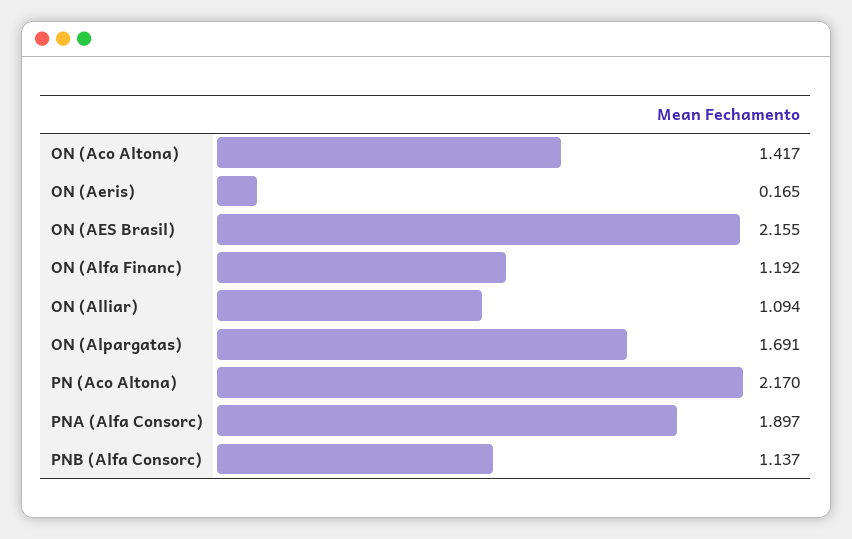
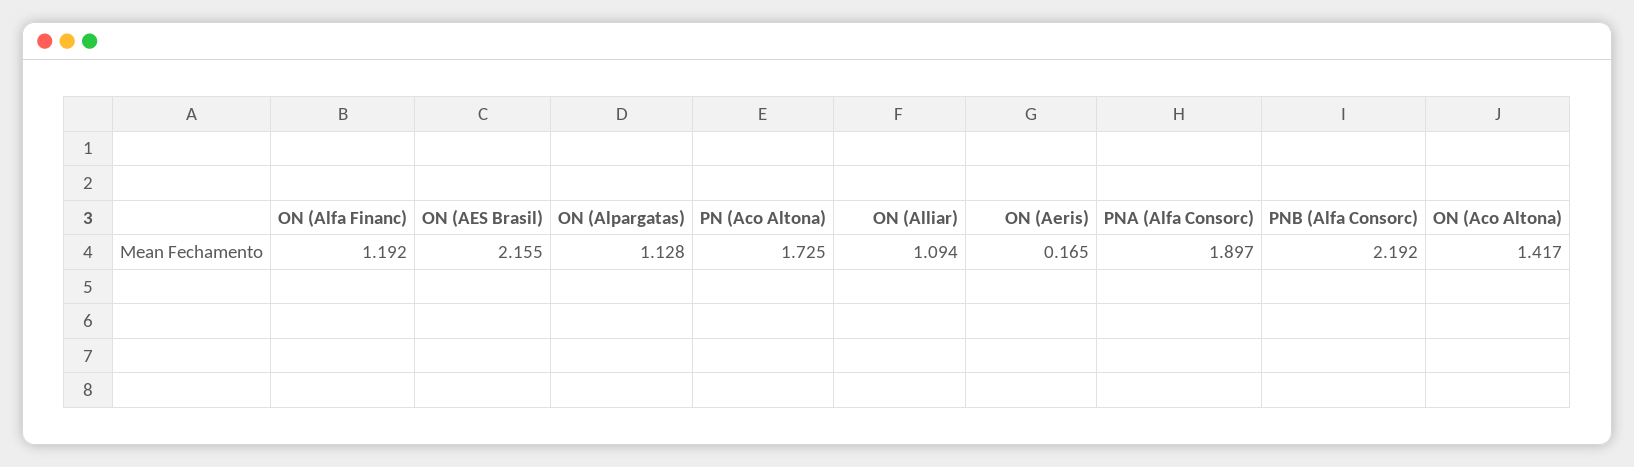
  {
    "ON (Aco Altona)": 1.417,
    "ON (Aeris)": 0.165,
    "ON (AES Brasil)": 2.155,
    "ON (Alfa Financ)": 1.192,
    "ON (Alliar)": 1.094,
-   "ON (Alpargatas)": 1.691,
+   "ON (Alpargatas)": 1.128,
-   "PN (Aco Altona)": 2.17,
+   "PN (Aco Altona)": 1.725,
    "PNA (Alfa Consorc)": 1.897,
-   "PNB (Alfa Consorc)": 1.137
+   "PNB (Alfa Consorc)": 2.192
  }

